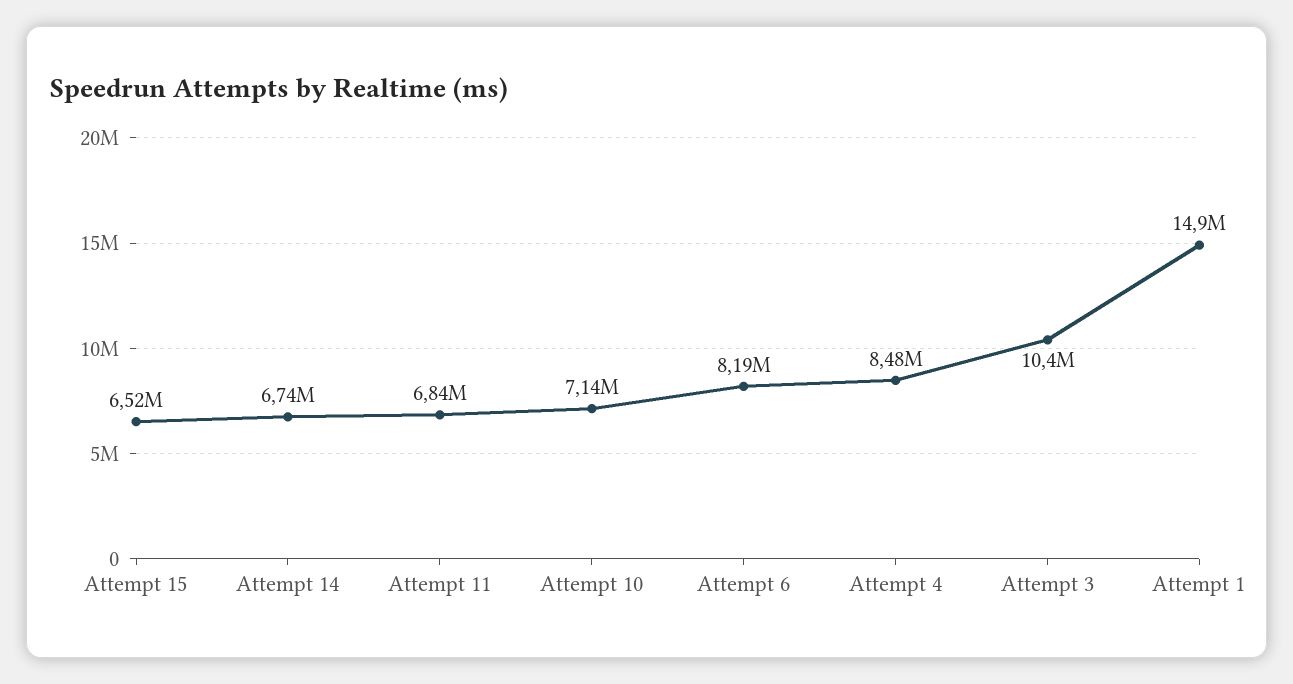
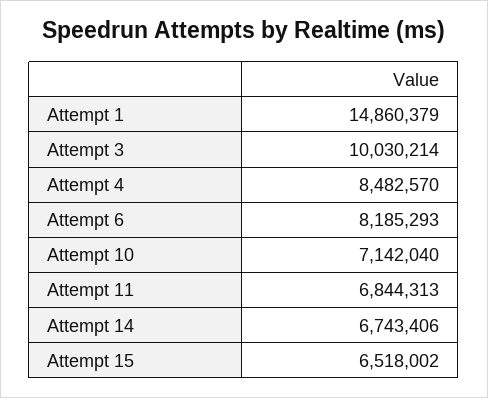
  {
    "Attempt 15": 6518002,
    "Attempt 14": 6743406,
    "Attempt 11": 6844313,
    "Attempt 10": 7142040,
    "Attempt 6": 8185293,
    "Attempt 4": 8482570,
-   "Attempt 3": 10400000,
+   "Attempt 3": 10030214,
    "Attempt 1": 14860379
  }

